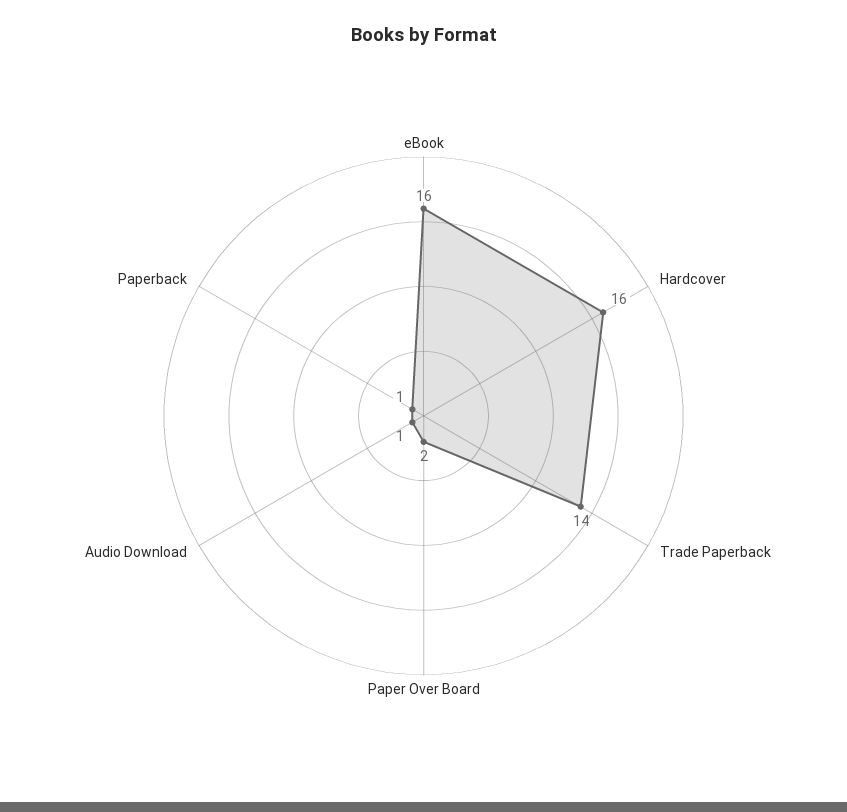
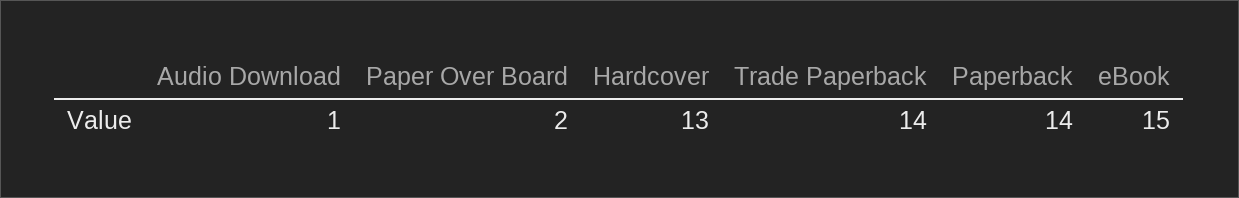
  {
-   "eBook": 16,
+   "eBook": 15,
-   "Hardcover": 16,
+   "Hardcover": 13,
    "Trade Paperback": 14,
    "Paper Over Board": 2,
    "Audio Download": 1,
-   "Paperback": 1
+   "Paperback": 14
  }

